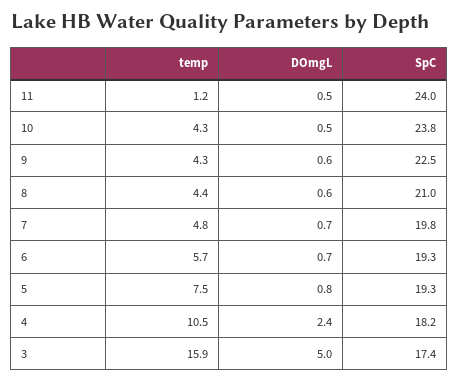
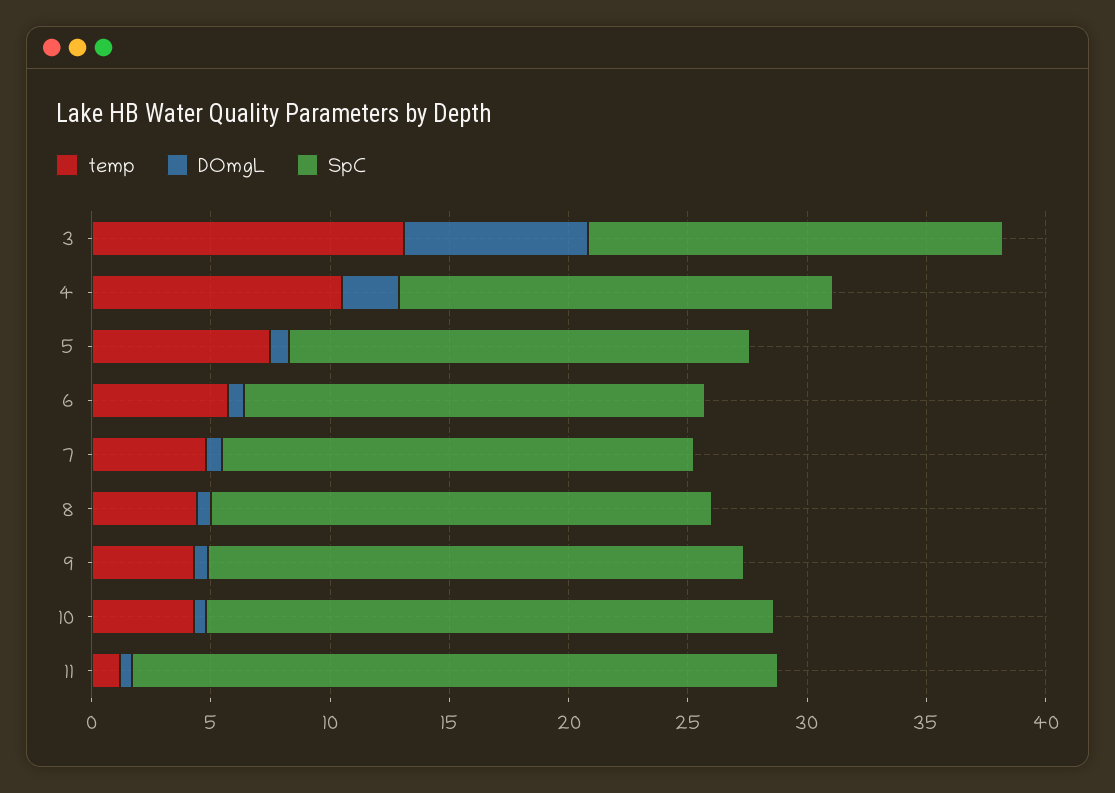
  {
    "temp": {
      "11": 1.2,
      "10": 4.3,
      "9": 4.3,
      "8": 4.4,
      "7": 4.8,
      "6": 5.7,
      "5": 7.5,
      "4": 10.5,
-     "3": 15.9
+     "3": 13
    },
    "DOmgL": {
      "11": 0.5,
      "10": 0.5,
      "9": 0.6,
      "8": 0.6,
      "7": 0.7,
      "6": 0.7,
      "5": 0.8,
      "4": 2.4,
-     "3": 5
+     "3": 8
    },
    "SpC": {
-     "11": 24,
+     "11": 27,
      "10": 23.8,
      "9": 22.5,
      "8": 21,
      "7": 19.8,
      "6": 19.3,
      "5": 19.3,
      "4": 18.2,
      "3": 17.4
    }
  }

